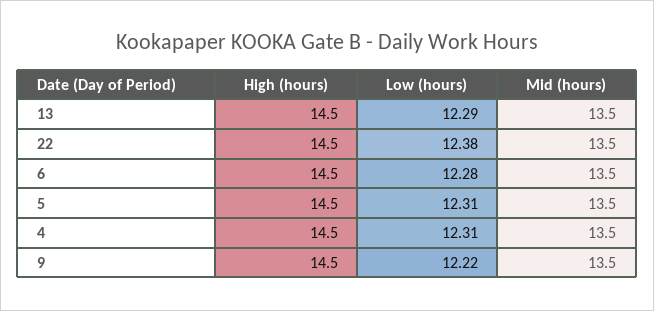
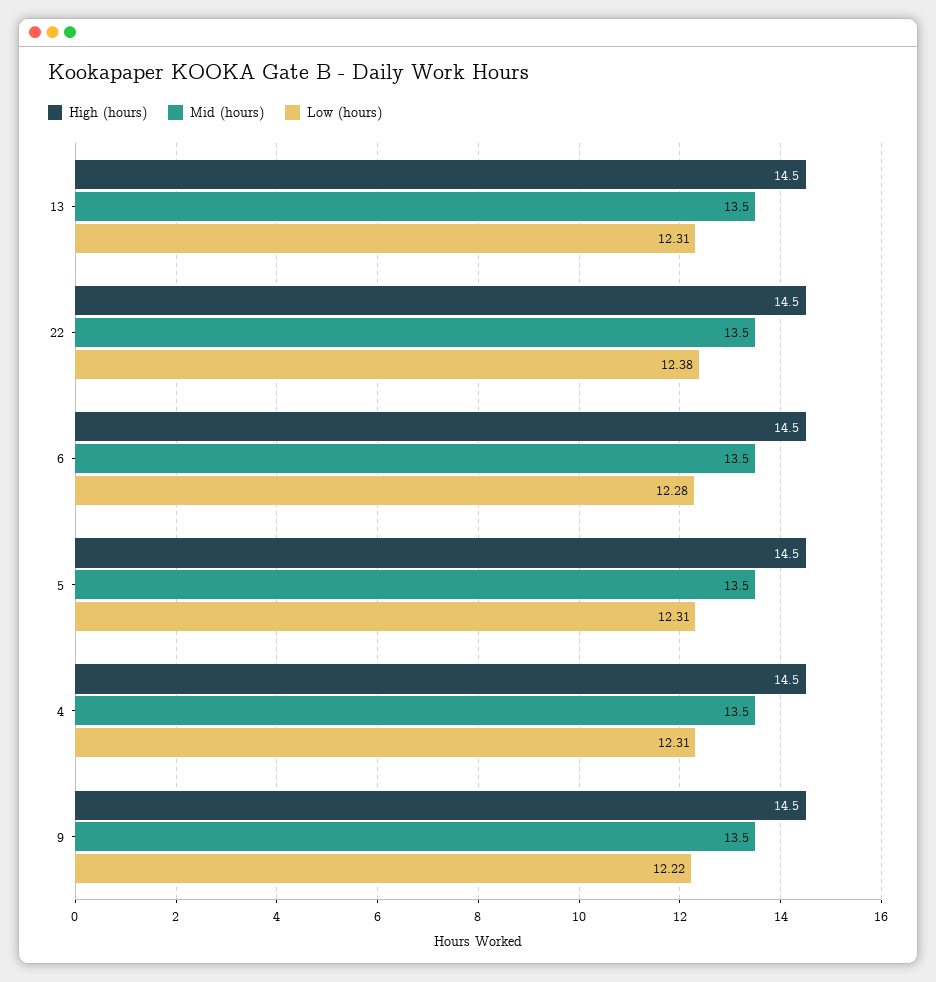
  {
    "High (hours)": {
      "13": 14.5,
      "22": 14.5,
      "6": 14.5,
      "5": 14.5,
      "4": 14.5,
      "9": 14.5
    },
    "Low (hours)": {
-     "13": 12.29,
+     "13": 12.31,
      "22": 12.38,
      "6": 12.28,
      "5": 12.31,
      "4": 12.31,
      "9": 12.22
    },
    "Mid (hours)": {
      "13": 13.5,
      "22": 13.5,
      "6": 13.5,
      "5": 13.5,
      "4": 13.5,
      "9": 13.5
    }
  }

